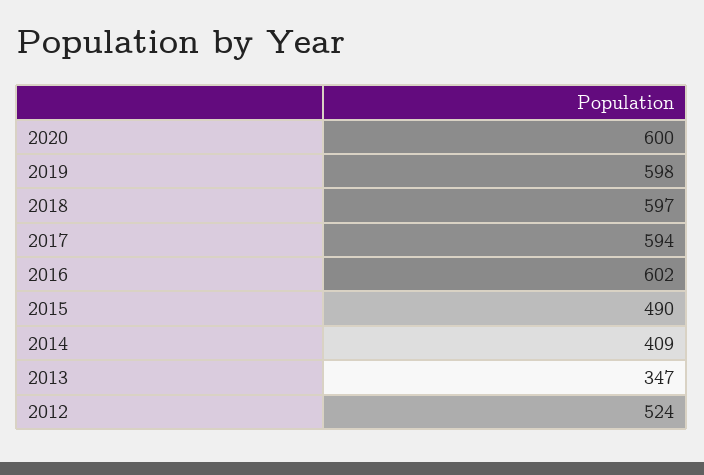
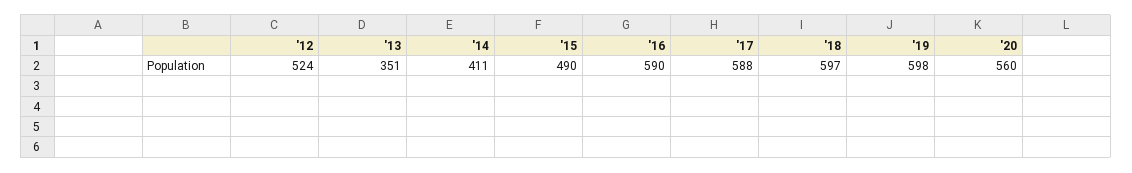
  {
-   "2020": 600,
+   "2020": 560,
    "2019": 598,
    "2018": 597,
-   "2017": 594,
+   "2017": 588,
-   "2016": 602,
+   "2016": 590,
    "2015": 490,
-   "2014": 409,
+   "2014": 411,
-   "2013": 347,
+   "2013": 351,
    "2012": 524
  }

